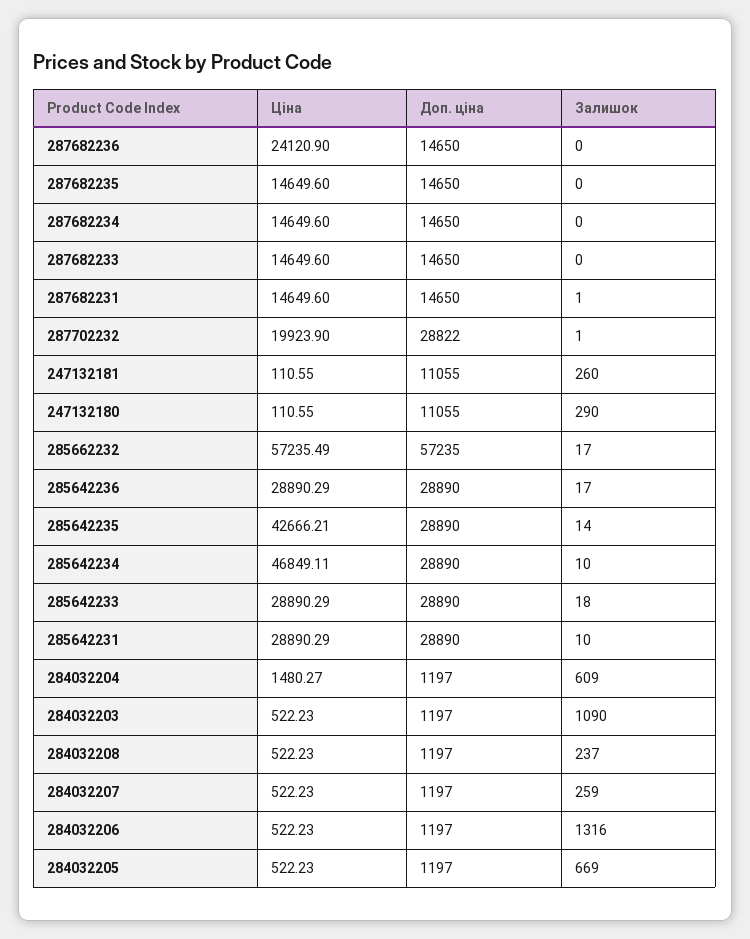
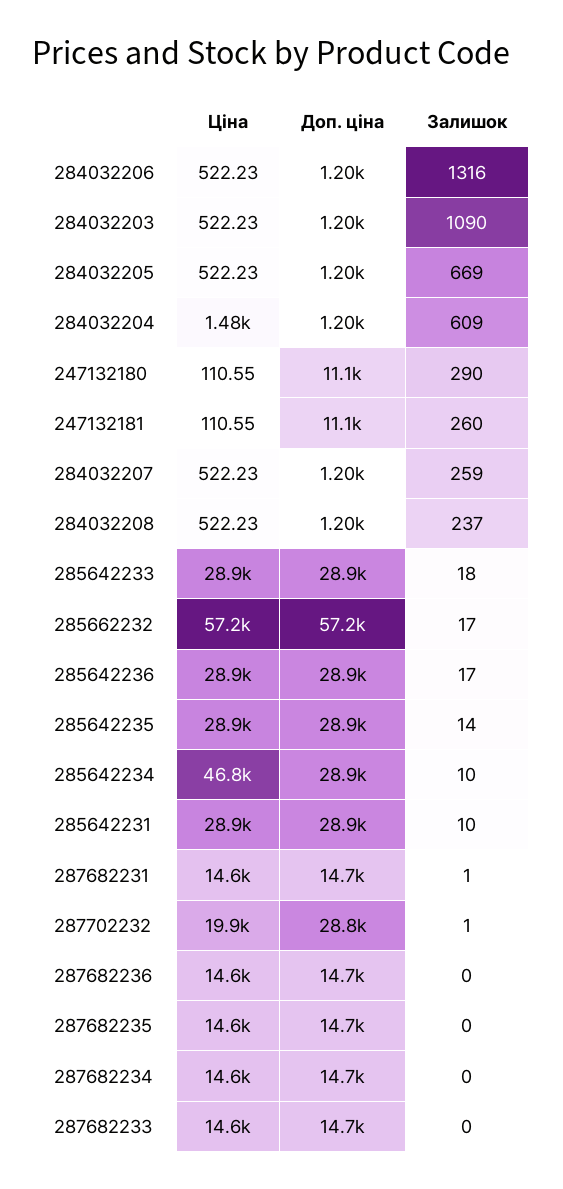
  {
    "Ціна": {
-     "287682236": 24120.9,
+     "287682236": 14600,
      "287682235": 14649.6,
      "287682234": 14649.6,
      "287682233": 14649.6,
      "287682231": 14649.6,
      "287702232": 19923.9,
      "247132181": 110.55,
      "247132180": 110.55,
      "285662232": 57235.49,
      "285642236": 28890.29,
-     "285642235": 42666.21,
+     "285642235": 28900,
      "285642234": 46849.11,
      "285642233": 28890.29,
      "285642231": 28890.29,
      "284032204": 1480.27,
      "284032203": 522.23,
      "284032208": 522.23,
      "284032207": 522.23,
      "284032206": 522.23,
      "284032205": 522.23
    },
    "Доп. ціна": {
      "287682236": 14650,
      "287682235": 14650,
      "287682234": 14650,
      "287682233": 14650,
      "287682231": 14650,
      "287702232": 28822,
      "247132181": 11055,
      "247132180": 11055,
      "285662232": 57235,
      "285642236": 28890,
      "285642235": 28890,
      "285642234": 28890,
      "285642233": 28890,
      "285642231": 28890,
      "284032204": 1197,
      "284032203": 1197,
      "284032208": 1197,
      "284032207": 1197,
      "284032206": 1197,
      "284032205": 1197
    },
    "Залишок": {
      "287682236": 0,
      "287682235": 0,
      "287682234": 0,
      "287682233": 0,
      "287682231": 1,
      "287702232": 1,
      "247132181": 260,
      "247132180": 290,
      "285662232": 17,
      "285642236": 17,
      "285642235": 14,
      "285642234": 10,
      "285642233": 18,
      "285642231": 10,
      "284032204": 609,
      "284032203": 1090,
      "284032208": 237,
      "284032207": 259,
      "284032206": 1316,
      "284032205": 669
    }
  }

